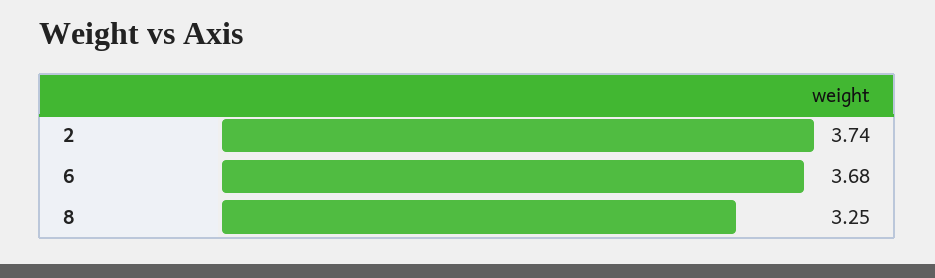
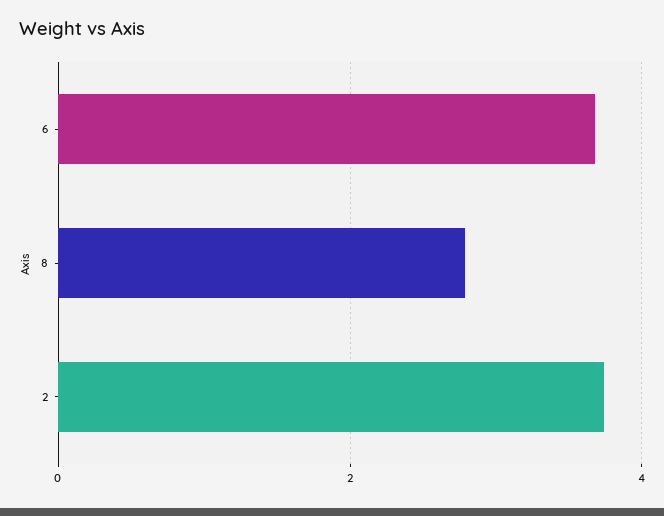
  {
    "2": 3.74,
    "6": 3.68,
-   "8": 3.25
+   "8": 2.8
  }

